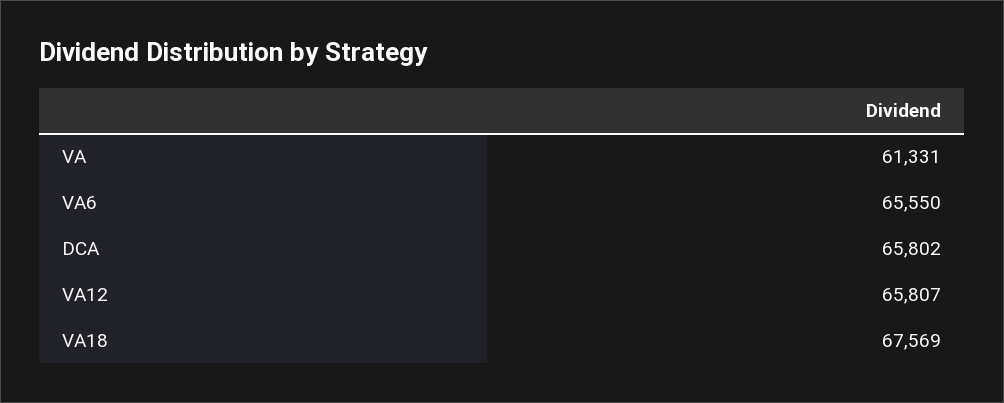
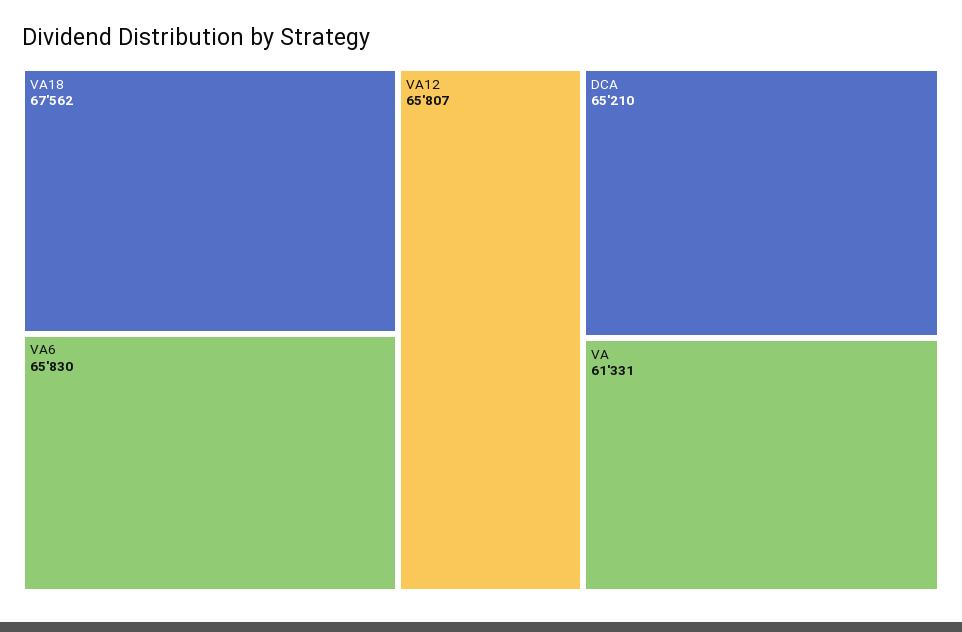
  {
    "VA": 61331,
-   "VA6": 65550,
+   "VA6": 65830,
-   "DCA": 65802,
+   "DCA": 65210,
    "VA12": 65807,
-   "VA18": 67569
+   "VA18": 67562
  }

